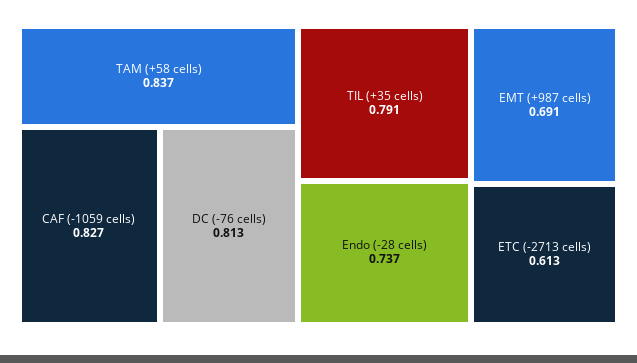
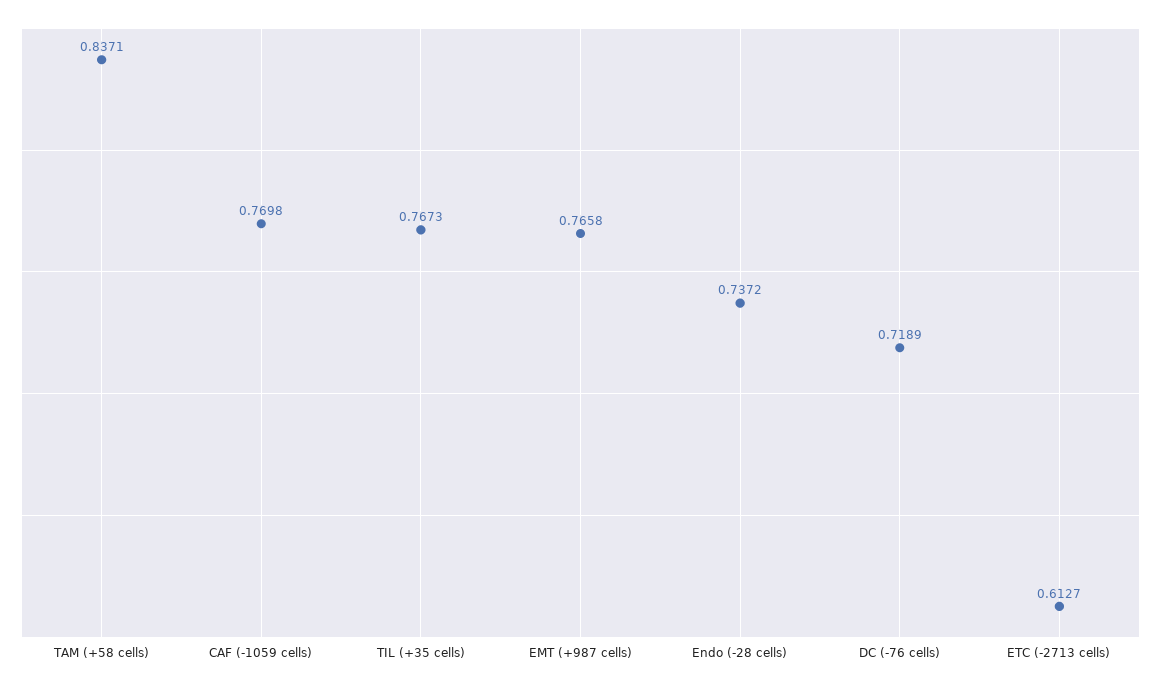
  {
    "TAM (+58 cells)": 0.8371,
-   "CAF (-1059 cells)": 0.827,
+   "CAF (-1059 cells)": 0.7698,
-   "DC (-76 cells)": 0.813,
+   "DC (-76 cells)": 0.7189,
-   "TIL (+35 cells)": 0.791,
+   "TIL (+35 cells)": 0.7673,
    "Endo (-28 cells)": 0.7372,
-   "EMT (+987 cells)": 0.691,
+   "EMT (+987 cells)": 0.7658,
    "ETC (-2713 cells)": 0.6127
  }

